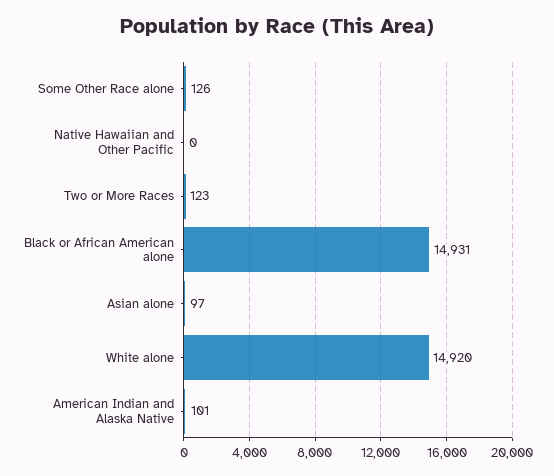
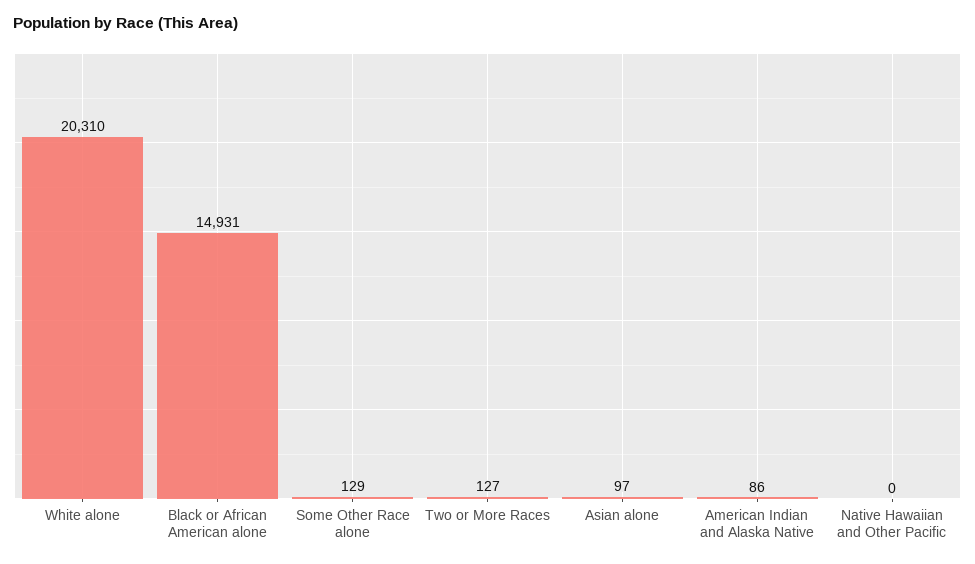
  {
-   "Some Other Race alone": 126,
+   "Some Other Race alone": 129,
    "Native Hawaiian and Other Pacific": 0,
-   "Two or More Races": 123,
+   "Two or More Races": 127,
    "Black or African American alone": 14931,
    "Asian alone": 97,
-   "White alone": 14920,
+   "White alone": 20310,
-   "American Indian and Alaska Native": 101
+   "American Indian and Alaska Native": 86
  }

